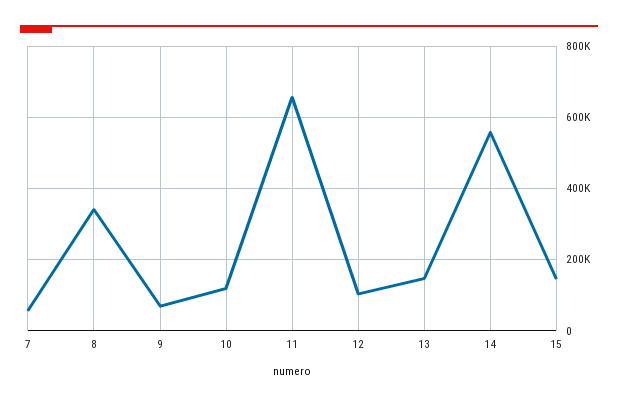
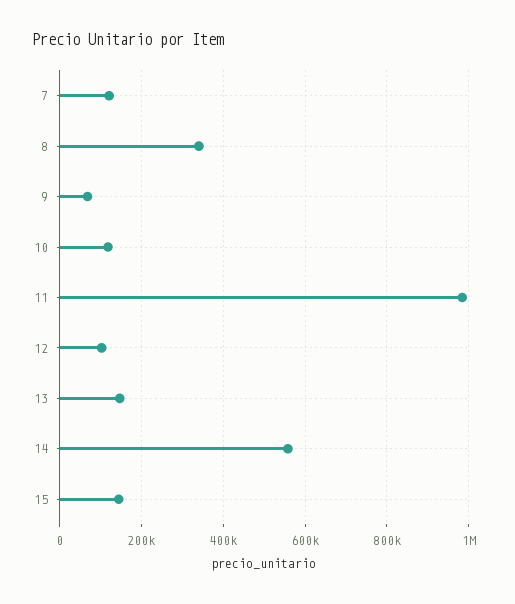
  {
-   "7": 60000,
+   "7": 120000,
    "8": 340000,
    "9": 60000,
    "10": 120000,
-   "11": 660000,
+   "11": 980000,
    "12": 100000,
    "13": 140000,
    "14": 560000,
    "15": 140000
  }

